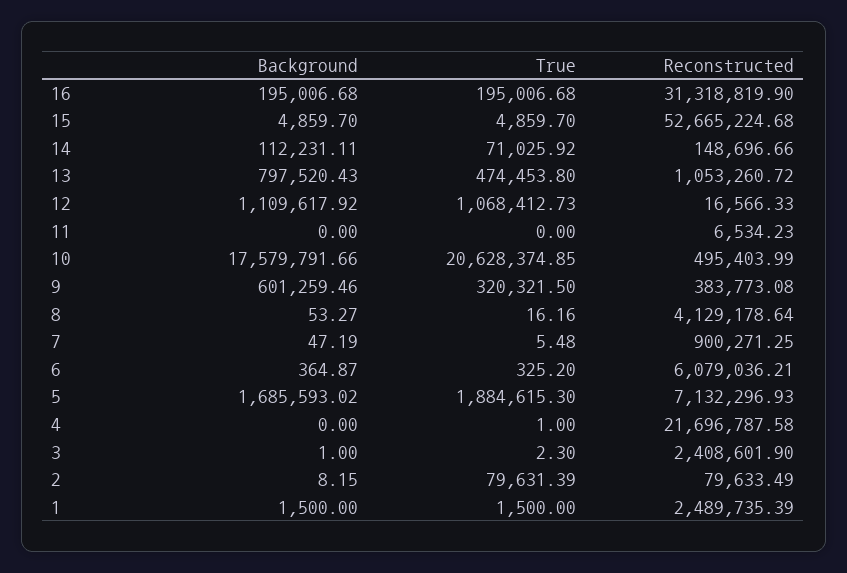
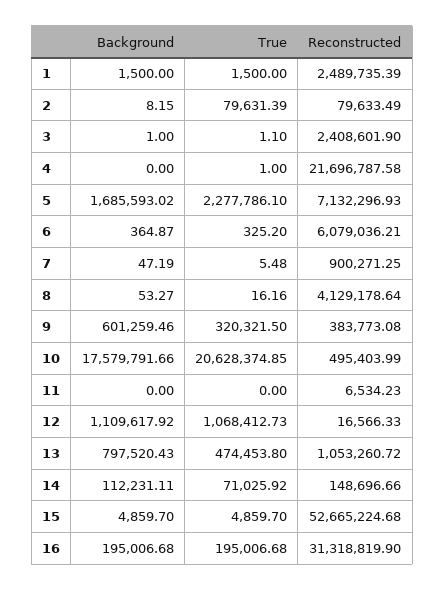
  {
    "Background": {
      "16": 195006.68,
      "15": 4859.7,
      "14": 112231.11,
      "13": 797520.43,
      "12": 1109617.92,
      "11": 0,
      "10": 17579791.66,
      "9": 601259.46,
      "8": 53.27,
      "7": 47.19,
      "6": 364.87,
      "5": 1685593.02,
      "4": 0,
      "3": 1,
      "2": 8.15,
      "1": 1500
    },
    "True": {
      "16": 195006.68,
      "15": 4859.7,
      "14": 71025.92,
      "13": 474453.8,
      "12": 1068412.73,
      "11": 0,
      "10": 20628374.85,
      "9": 320321.5,
      "8": 16.16,
      "7": 5.48,
      "6": 325.2,
-     "5": 1884615.3,
+     "5": 2277786.1,
      "4": 1,
-     "3": 2.3,
+     "3": 1.1,
      "2": 79631.39,
      "1": 1500
    },
    "Reconstructed": {
      "16": 31318819.9,
      "15": 52665224.68,
      "14": 148696.66,
      "13": 1053260.72,
      "12": 16566.33,
      "11": 6534.23,
      "10": 495403.99,
      "9": 383773.08,
      "8": 4129178.64,
      "7": 900271.25,
      "6": 6079036.21,
      "5": 7132296.93,
      "4": 21696787.58,
      "3": 2408601.9,
      "2": 79633.49,
      "1": 2489735.39
    }
  }

